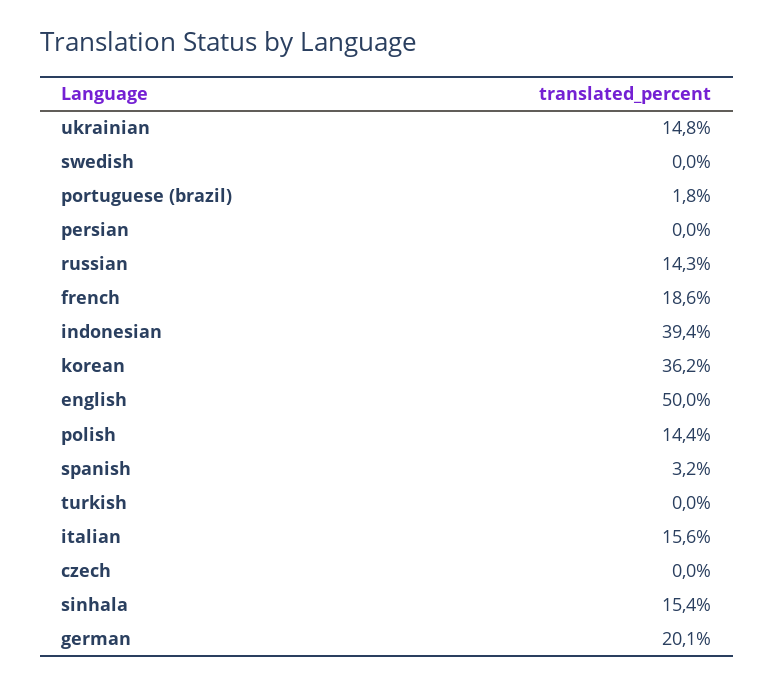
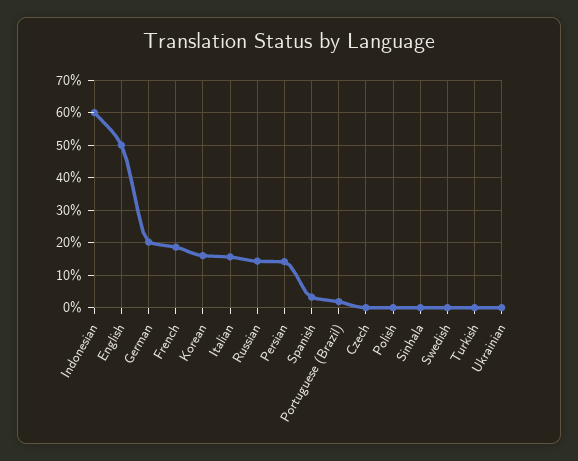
  {
-   "ukrainian": 14.8,
+   "ukrainian": 0,
    "swedish": 0,
    "portuguese (brazil)": 1.8,
-   "persian": 0,
+   "persian": 14,
    "russian": 14.3,
    "french": 18.6,
-   "indonesian": 39.4,
+   "indonesian": 60,
-   "korean": 36.2,
+   "korean": 16,
    "english": 50,
-   "polish": 14.4,
+   "polish": 0,
    "spanish": 3.2,
    "turkish": 0,
    "italian": 15.6,
    "czech": 0,
-   "sinhala": 15.4,
+   "sinhala": 0,
    "german": 20.1
  }

